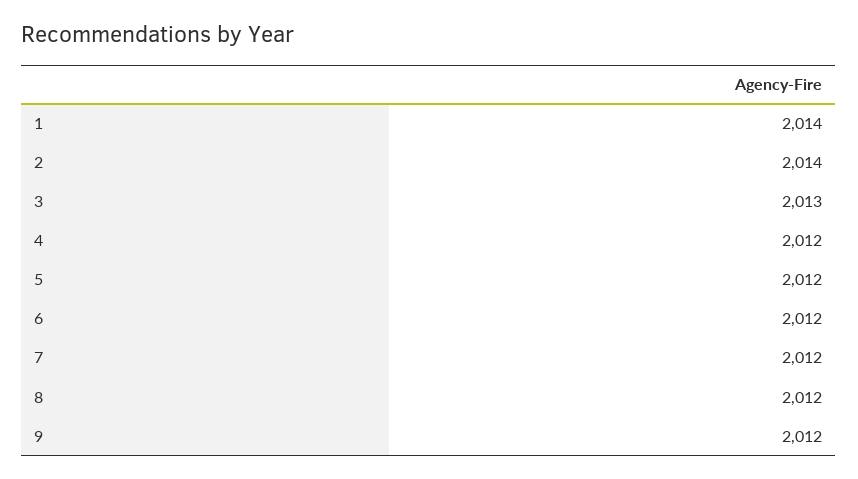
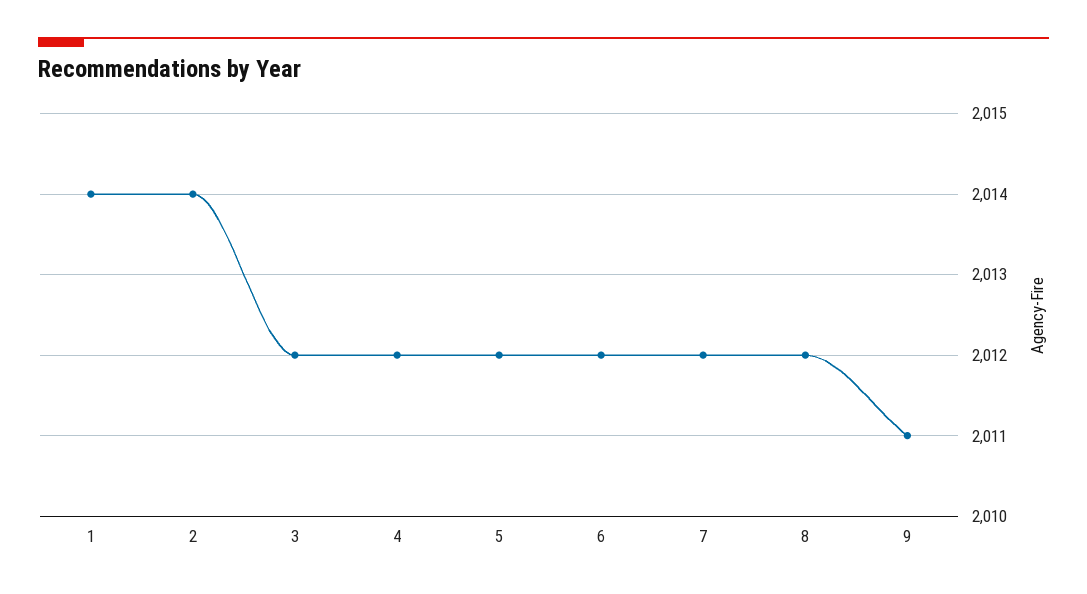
  {
    "1": 2014,
    "2": 2014,
-   "3": 2013,
+   "3": 2012,
    "4": 2012,
    "5": 2012,
    "6": 2012,
    "7": 2012,
    "8": 2012,
-   "9": 2012
+   "9": 2011
  }

